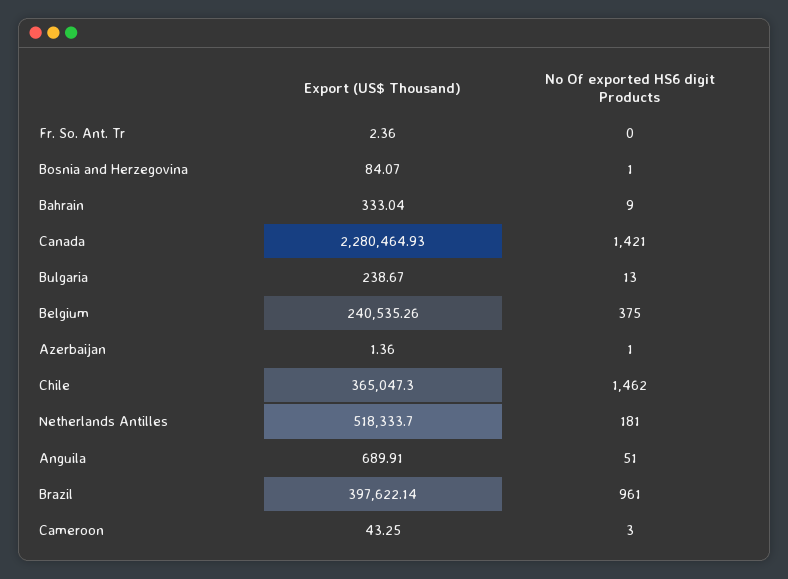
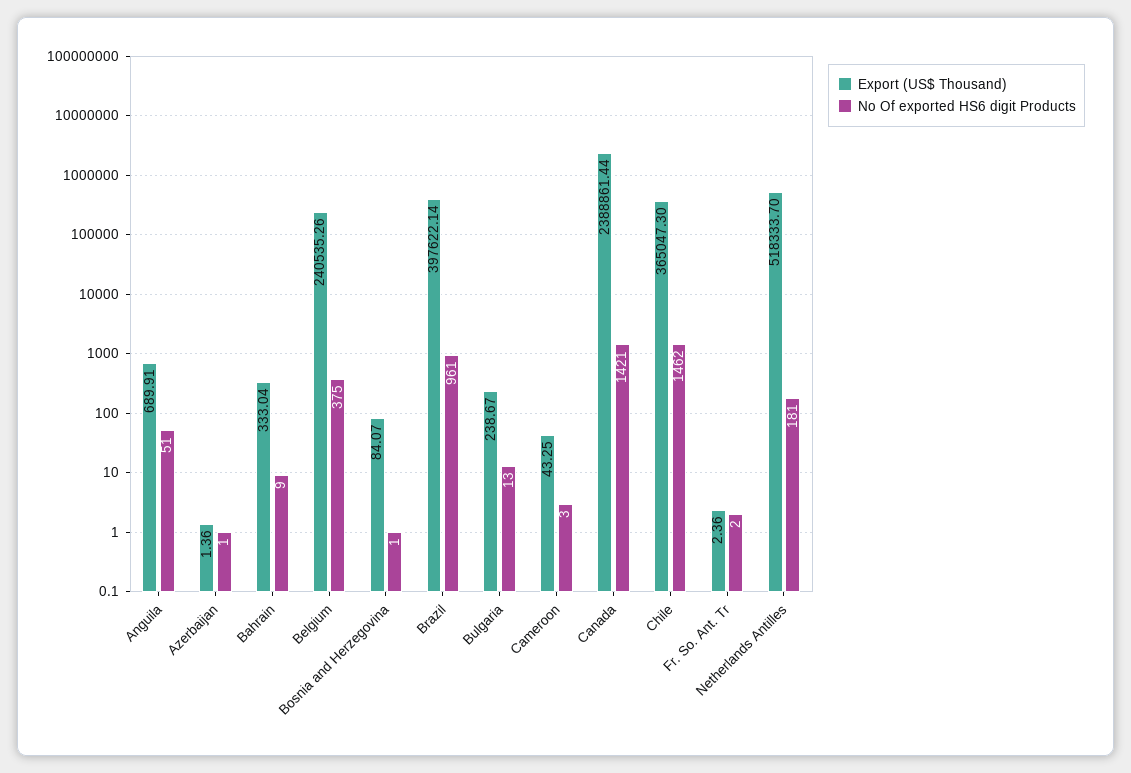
  {
    "Export (US$ Thousand)": {
      "Fr. So. Ant. Tr": 2.36,
      "Bosnia and Herzegovina": 84.07,
      "Bahrain": 333.04,
-     "Canada": 2280464.93,
+     "Canada": 2388861.44,
      "Bulgaria": 238.67,
      "Belgium": 240535.26,
      "Azerbaijan": 1.36,
      "Chile": 365047.3,
      "Netherlands Antilles": 518333.7,
      "Anguila": 689.91,
      "Brazil": 397622.14,
      "Cameroon": 43.25
    },
    "No Of exported HS6 digit Products": {
-     "Fr. So. Ant. Tr": 0,
+     "Fr. So. Ant. Tr": 2,
      "Bosnia and Herzegovina": 1,
      "Bahrain": 9,
      "Canada": 1421,
      "Bulgaria": 13,
      "Belgium": 375,
      "Azerbaijan": 1,
      "Chile": 1462,
      "Netherlands Antilles": 181,
      "Anguila": 51,
      "Brazil": 961,
      "Cameroon": 3
    }
  }

